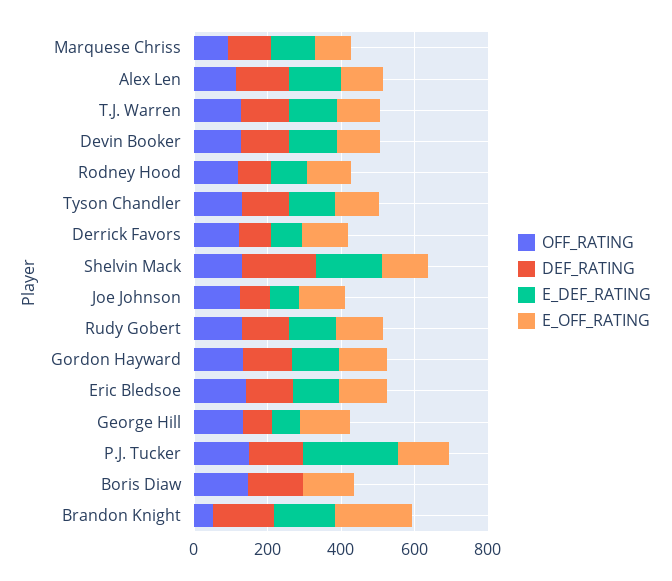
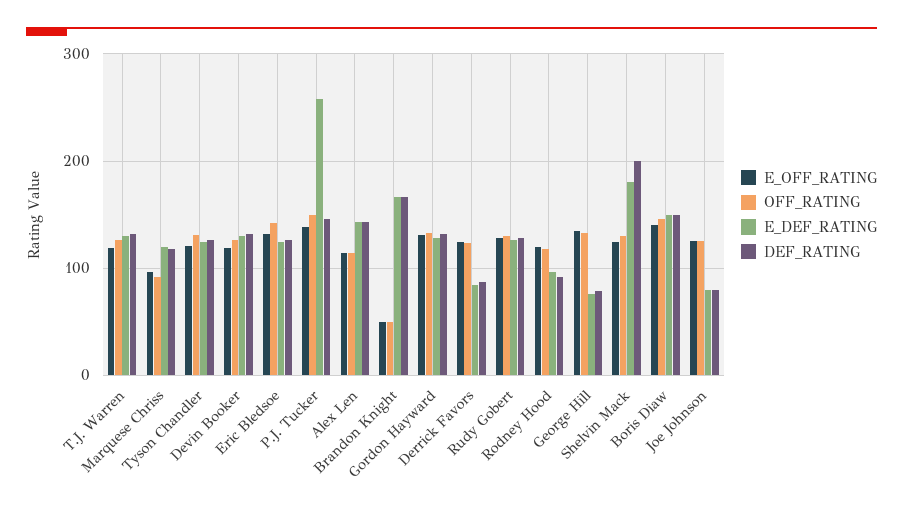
  {
    "OFF_RATING": {
      "Marquese Chriss": 90,
      "Alex Len": 110,
      "T.J. Warren": 130,
      "Devin Booker": 130,
      "Rodney Hood": 120,
      "Tyson Chandler": 130,
      "Derrick Favors": 120,
      "Shelvin Mack": 130,
      "Joe Johnson": 130,
      "Rudy Gobert": 130,
      "Gordon Hayward": 130,
      "Eric Bledsoe": 140,
      "George Hill": 130,
      "P.J. Tucker": 150,
      "Boris Diaw": 150,
      "Brandon Knight": 50
    },
    "DEF_RATING": {
      "Marquese Chriss": 120,
      "Alex Len": 140,
      "T.J. Warren": 130,
      "Devin Booker": 130,
      "Rodney Hood": 90,
      "Tyson Chandler": 130,
      "Derrick Favors": 90,
      "Shelvin Mack": 200,
      "Joe Johnson": 80,
      "Rudy Gobert": 130,
      "Gordon Hayward": 130,
      "Eric Bledsoe": 130,
      "George Hill": 80,
      "P.J. Tucker": 150,
      "Boris Diaw": 150,
      "Brandon Knight": 170
    },
    "E_DEF_RATING": {
      "Marquese Chriss": 120,
      "Alex Len": 140,
      "T.J. Warren": 130,
      "Devin Booker": 130,
      "Rodney Hood": 100,
      "Tyson Chandler": 120,
      "Derrick Favors": 80,
      "Shelvin Mack": 180,
      "Joe Johnson": 80,
      "Rudy Gobert": 130,
      "Gordon Hayward": 130,
      "Eric Bledsoe": 120,
      "George Hill": 80,
      "P.J. Tucker": 260,
-     "Boris Diaw": 0,
+     "Boris Diaw": 150,
      "Brandon Knight": 170
    },
    "E_OFF_RATING": {
      "Marquese Chriss": 100,
      "Alex Len": 110,
      "T.J. Warren": 120,
      "Devin Booker": 120,
      "Rodney Hood": 120,
      "Tyson Chandler": 120,
      "Derrick Favors": 120,
      "Shelvin Mack": 120,
      "Joe Johnson": 130,
      "Rudy Gobert": 130,
      "Gordon Hayward": 130,
      "Eric Bledsoe": 130,
      "George Hill": 130,
      "P.J. Tucker": 140,
      "Boris Diaw": 140,
-     "Brandon Knight": 200
+     "Brandon Knight": 50
    }
  }

